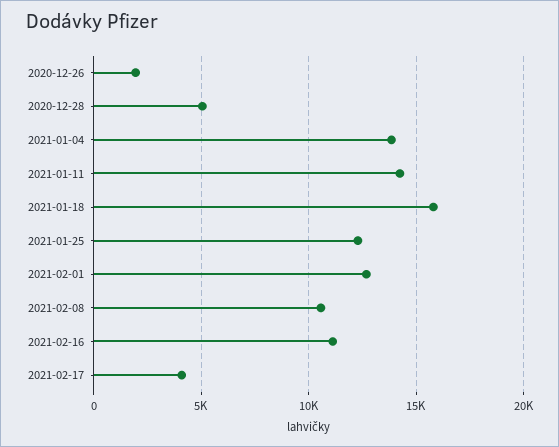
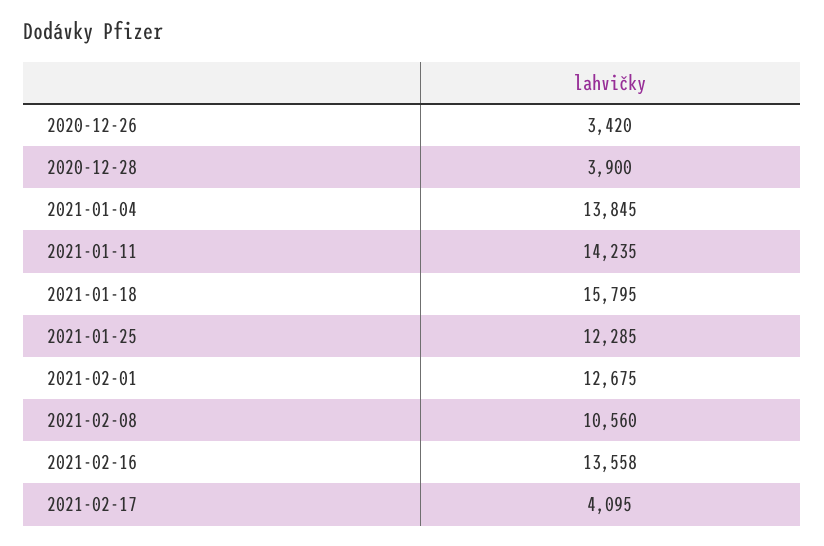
  {
-   "2020-12-26": 2000,
+   "2020-12-26": 3420,
-   "2020-12-28": 5000,
+   "2020-12-28": 3900,
    "2021-01-04": 13845,
    "2021-01-11": 14235,
    "2021-01-18": 15795,
    "2021-01-25": 12285,
    "2021-02-01": 12675,
    "2021-02-08": 10560,
-   "2021-02-16": 11000,
+   "2021-02-16": 13558,
    "2021-02-17": 4095
  }

